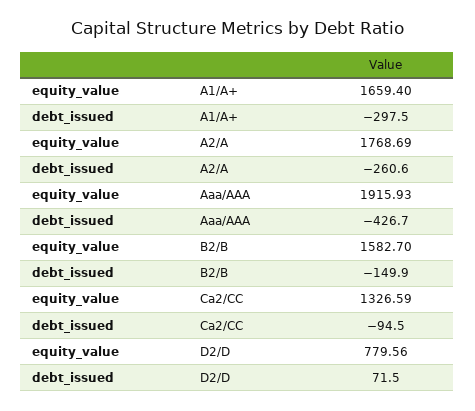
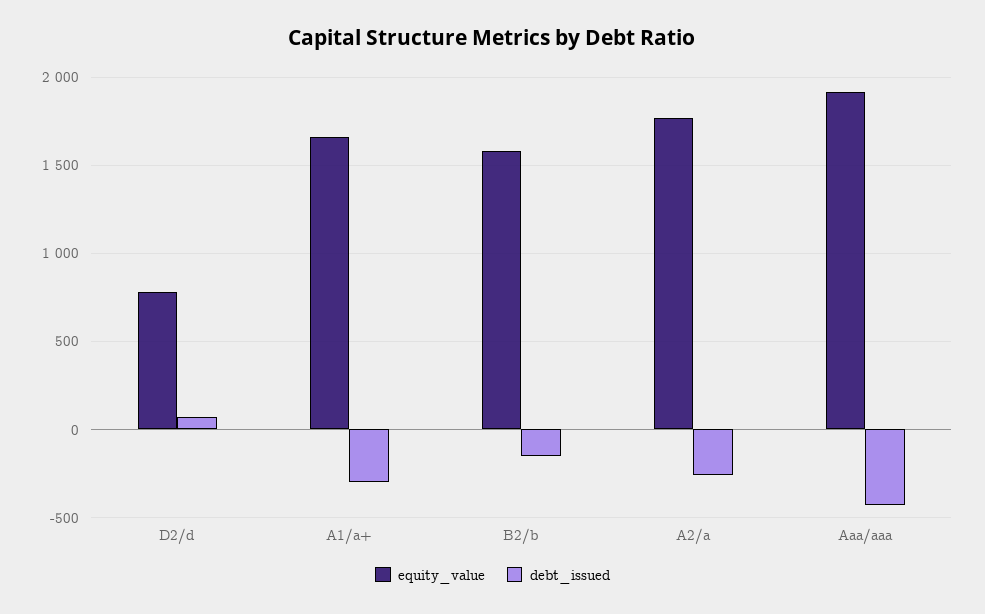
  {
    "equity_value": {
      "A1/A+": 1659.4,
      "A2/A": 1768.69,
      "Aaa/AAA": 1915.93,
      "B2/B": 1582.7,
-     "Ca2/CC": 1326.59,
      "D2/D": 779.56
    },
    "debt_issued": {
      "A1/A+": -297.5,
      "A2/A": -260.6,
      "Aaa/AAA": -426.7,
      "B2/B": -149.9,
-     "Ca2/CC": -94.5,
      "D2/D": 71.5
    }
  }

